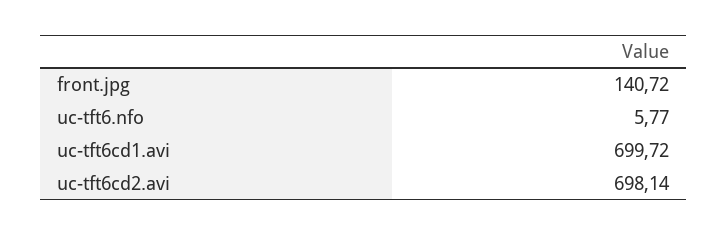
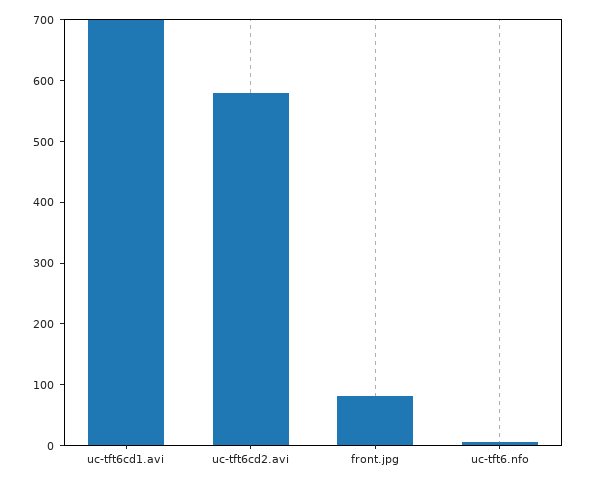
  {
-   "front.jpg": 140.72,
+   "front.jpg": 80,
    "uc-tft6.nfo": 5.77,
    "uc-tft6cd1.avi": 699.72,
-   "uc-tft6cd2.avi": 698.14
+   "uc-tft6cd2.avi": 580
  }

